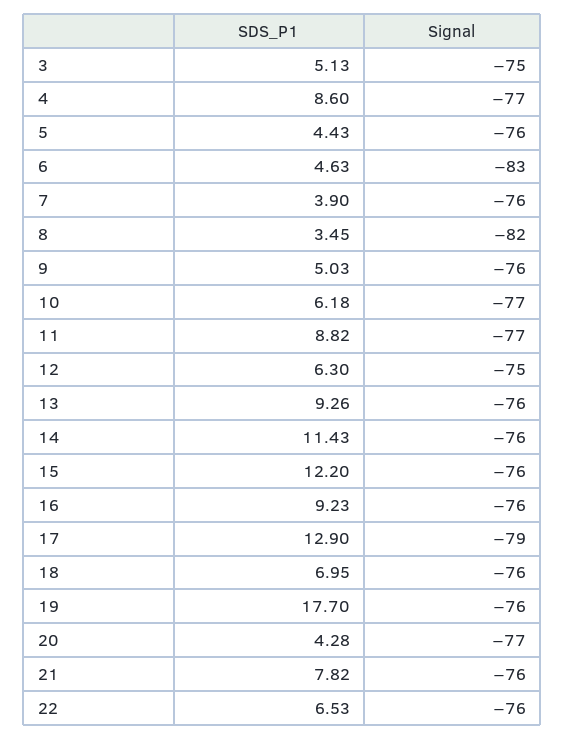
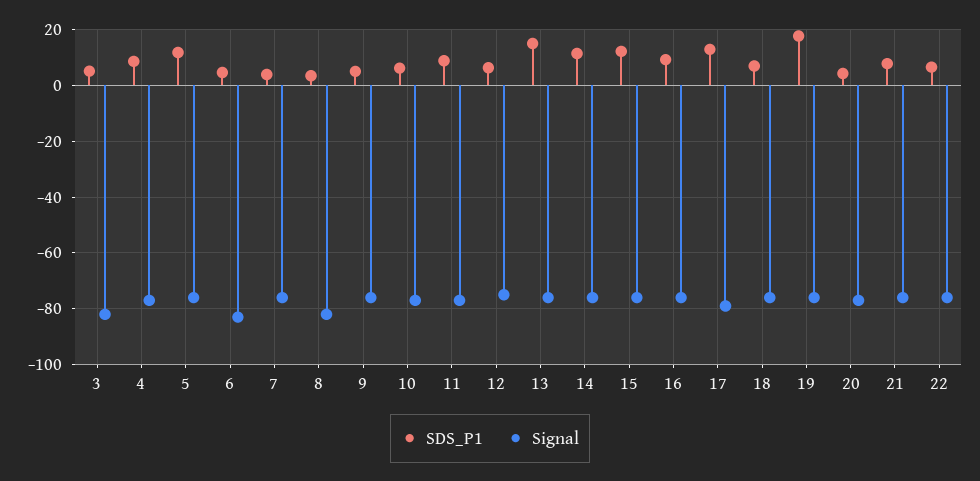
  {
    "SDS_P1": {
      "3": 5.13,
      "4": 8.6,
-     "5": 4.43,
+     "5": 12.5,
      "6": 4.63,
      "7": 3.9,
      "8": 3.45,
      "9": 5.03,
      "10": 6.18,
      "11": 8.82,
      "12": 6.3,
-     "13": 9.26,
+     "13": 15,
      "14": 11.43,
      "15": 12.2,
      "16": 9.23,
      "17": 12.9,
      "18": 6.95,
      "19": 17.7,
      "20": 4.28,
      "21": 7.82,
      "22": 6.53
    },
    "Signal": {
-     "3": -75,
+     "3": -82.5,
      "4": -77,
      "5": -76,
      "6": -83,
      "7": -76,
      "8": -82,
      "9": -76,
      "10": -77,
      "11": -77,
      "12": -75,
      "13": -76,
      "14": -76,
      "15": -76,
      "16": -76,
      "17": -79,
      "18": -76,
      "19": -76,
      "20": -77,
      "21": -76,
      "22": -76
    }
  }

